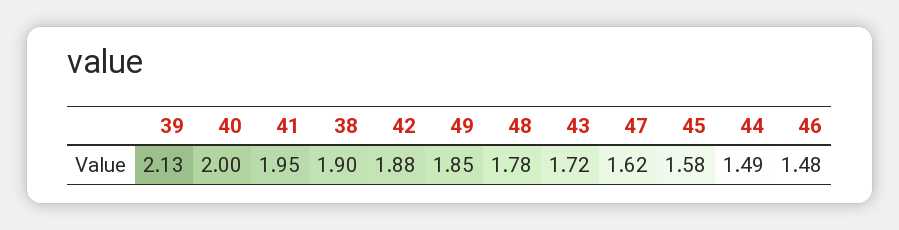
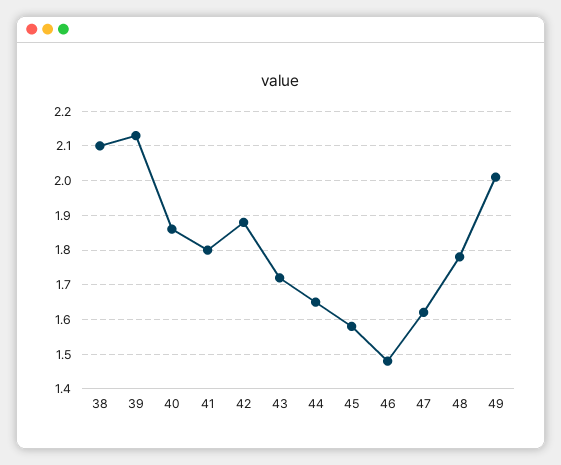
  {
    "39": 2.13,
-   "40": 2,
+   "40": 1.85,
-   "41": 1.95,
+   "41": 1.8,
-   "38": 1.9,
+   "38": 2.1,
    "42": 1.88,
-   "49": 1.85,
+   "49": 2,
    "48": 1.78,
    "43": 1.72,
    "47": 1.62,
    "45": 1.58,
-   "44": 1.49,
+   "44": 1.65,
    "46": 1.48
  }

